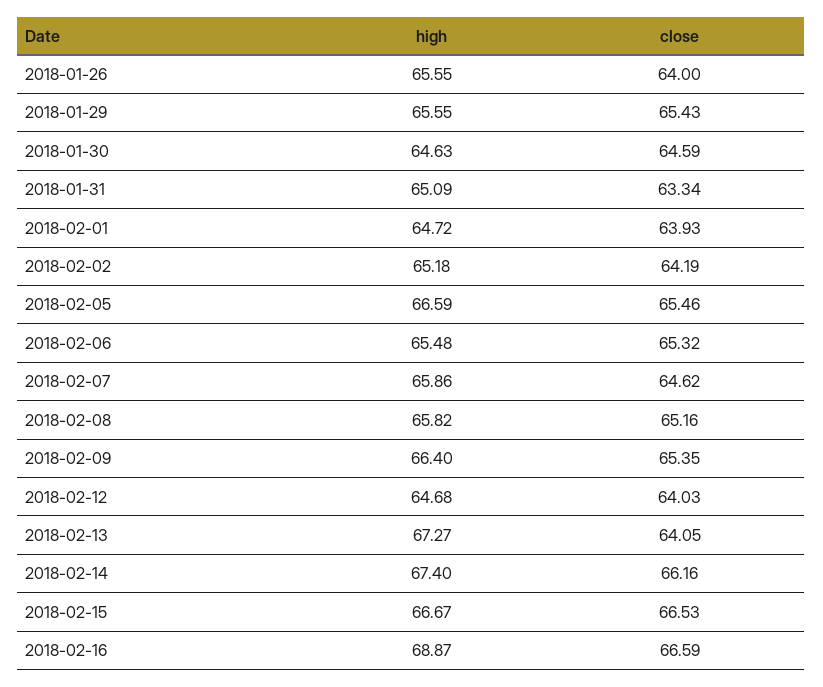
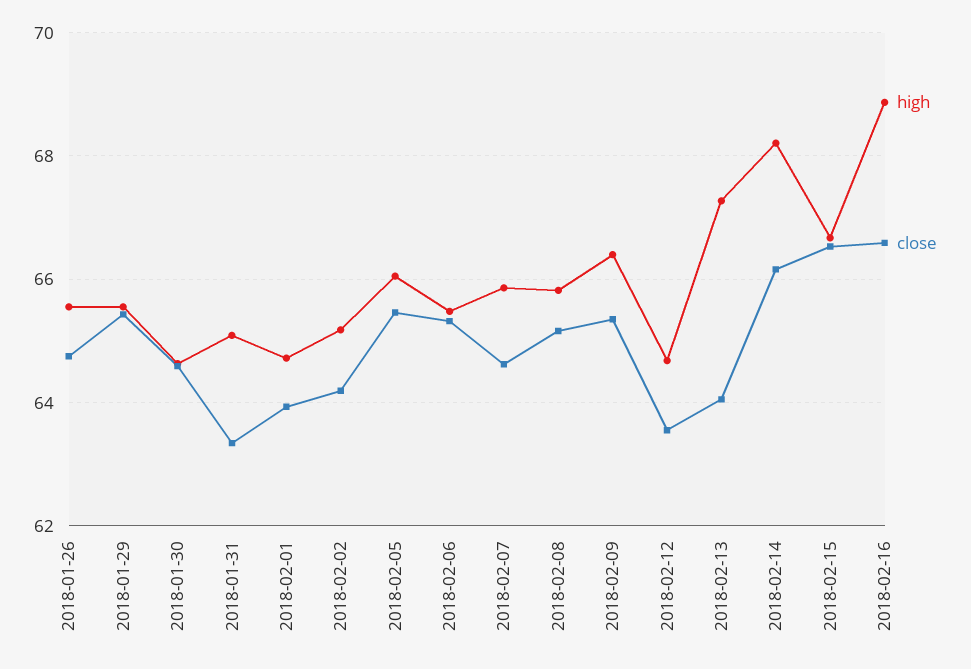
  {
    "high": {
      "2018-01-26": 65.55,
      "2018-01-29": 65.55,
      "2018-01-30": 64.63,
      "2018-01-31": 65.09,
      "2018-02-01": 64.72,
      "2018-02-02": 65.18,
-     "2018-02-05": 66.59,
+     "2018-02-05": 66,
      "2018-02-06": 65.48,
      "2018-02-07": 65.86,
      "2018-02-08": 65.82,
      "2018-02-09": 66.4,
      "2018-02-12": 64.68,
      "2018-02-13": 67.27,
-     "2018-02-14": 67.4,
+     "2018-02-14": 68.2,
      "2018-02-15": 66.67,
      "2018-02-16": 68.87
    },
    "close": {
-     "2018-01-26": 64,
+     "2018-01-26": 64.8,
      "2018-01-29": 65.43,
      "2018-01-30": 64.59,
      "2018-01-31": 63.34,
      "2018-02-01": 63.93,
      "2018-02-02": 64.19,
      "2018-02-05": 65.46,
      "2018-02-06": 65.32,
      "2018-02-07": 64.62,
      "2018-02-08": 65.16,
      "2018-02-09": 65.35,
-     "2018-02-12": 64.03,
+     "2018-02-12": 63.6,
      "2018-02-13": 64.05,
      "2018-02-14": 66.16,
      "2018-02-15": 66.53,
      "2018-02-16": 66.59
    }
  }

